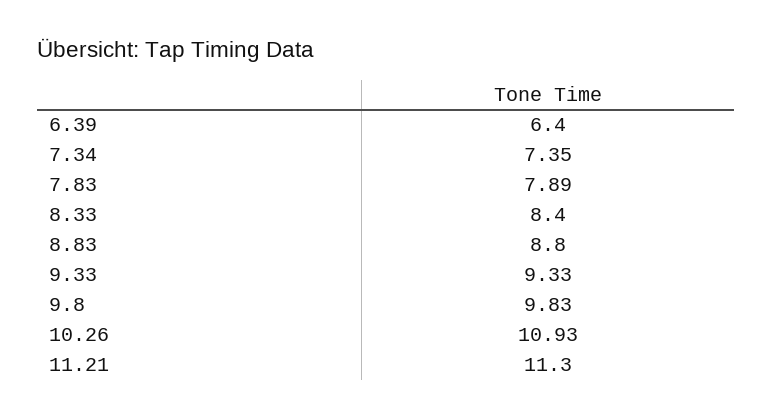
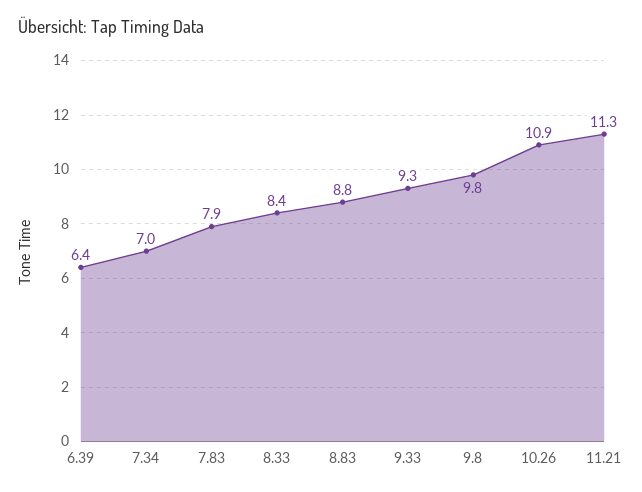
  {
    "6.39": 6.4,
-   "7.34": 7.35,
+   "7.34": 7,
    "7.83": 7.89,
    "8.33": 8.4,
    "8.83": 8.8,
    "9.33": 9.33,
    "9.8": 9.83,
    "10.26": 10.93,
    "11.21": 11.3
  }

